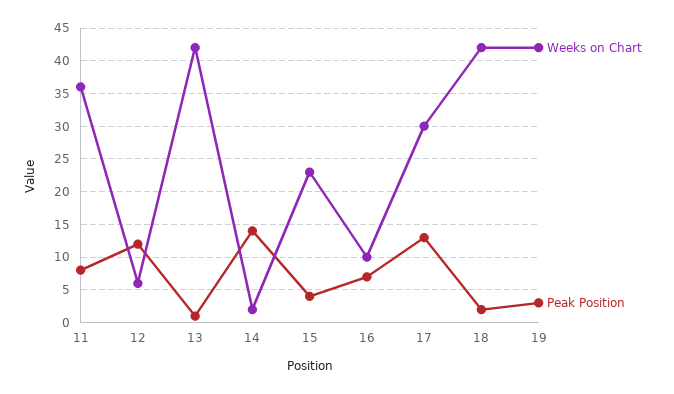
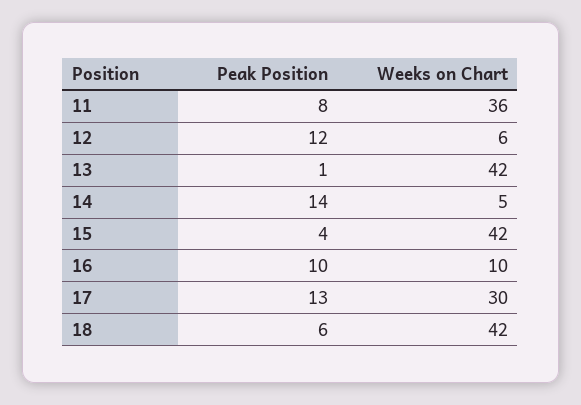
  {
    "Weeks on Chart": {
      "11": 36,
      "12": 6,
      "13": 42,
-     "14": 2,
+     "14": 5,
-     "15": 23,
+     "15": 42,
      "16": 10,
      "17": 30,
-     "18": 42,
+     "18": 42
-     "19": 42
    },
    "Peak Position": {
      "11": 8,
      "12": 12,
      "13": 1,
      "14": 14,
      "15": 4,
-     "16": 7,
+     "16": 10,
      "17": 13,
-     "18": 2,
+     "18": 6
-     "19": 3
    }
  }

